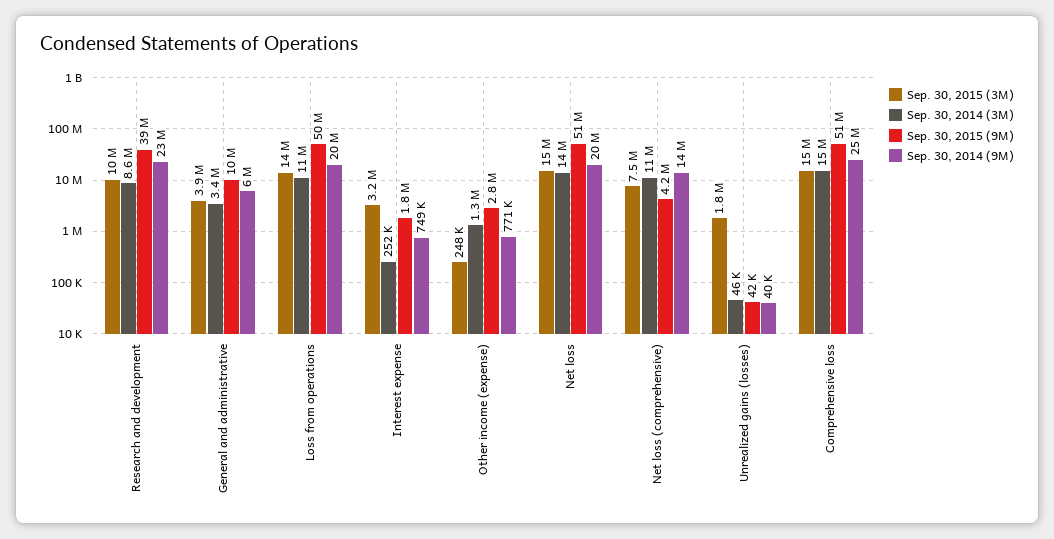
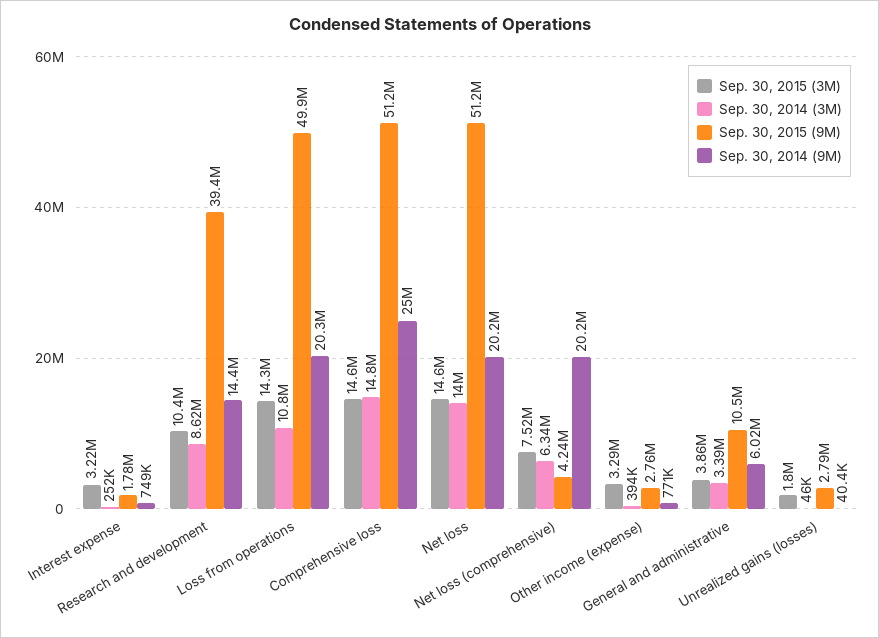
  {
    "Sep. 30, 2015 (3M)": {
      "Research and development": 10400000,
      "General and administrative": 3860000,
      "Loss from operations": 14300000,
      "Interest expense": 3220000,
-     "Other income (expense)": 248000,
+     "Other income (expense)": 3290000,
      "Net loss": 14600000,
      "Net loss (comprehensive)": 7520000,
      "Unrealized gains (losses)": 1800000,
      "Comprehensive loss": 14600000
    },
    "Sep. 30, 2014 (3M)": {
      "Research and development": 8620000,
      "General and administrative": 3390000,
      "Loss from operations": 10800000,
      "Interest expense": 252000,
-     "Other income (expense)": 1300000,
+     "Other income (expense)": 394000,
      "Net loss": 14000000,
-     "Net loss (comprehensive)": 11000000,
+     "Net loss (comprehensive)": 6340000,
      "Unrealized gains (losses)": 46000,
      "Comprehensive loss": 14800000
    },
    "Sep. 30, 2015 (9M)": {
      "Research and development": 39400000,
      "General and administrative": 10500000,
      "Loss from operations": 49900000,
      "Interest expense": 1780000,
      "Other income (expense)": 2760000,
      "Net loss": 51200000,
      "Net loss (comprehensive)": 4240000,
-     "Unrealized gains (losses)": 42000,
+     "Unrealized gains (losses)": 2790000,
      "Comprehensive loss": 51200000
    },
    "Sep. 30, 2014 (9M)": {
-     "Research and development": 23000000,
+     "Research and development": 14400000,
      "General and administrative": 6020000,
      "Loss from operations": 20300000,
      "Interest expense": 749000,
      "Other income (expense)": 771000,
      "Net loss": 20200000,
-     "Net loss (comprehensive)": 14000000,
+     "Net loss (comprehensive)": 20200000,
      "Unrealized gains (losses)": 40400,
      "Comprehensive loss": 25000000
    }
  }

